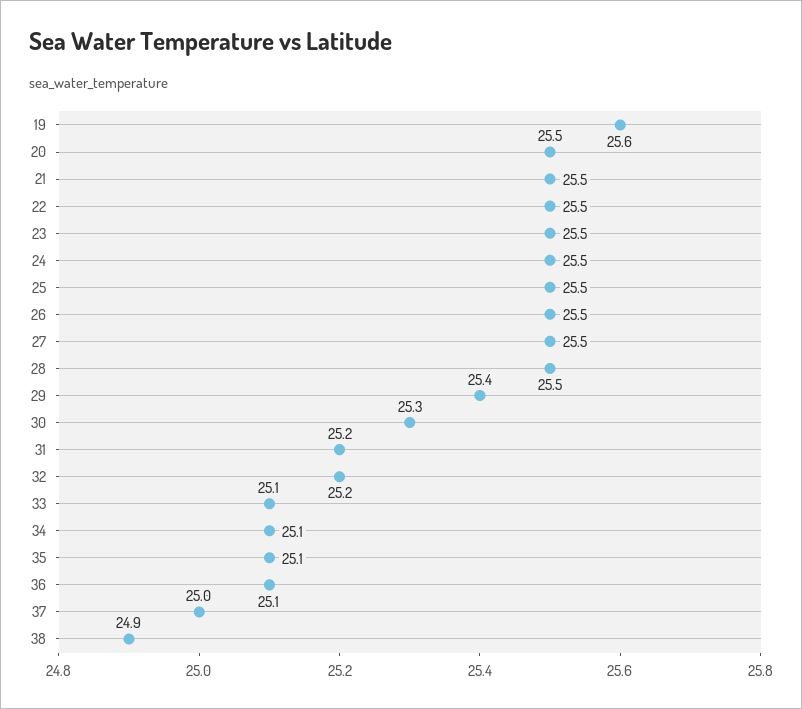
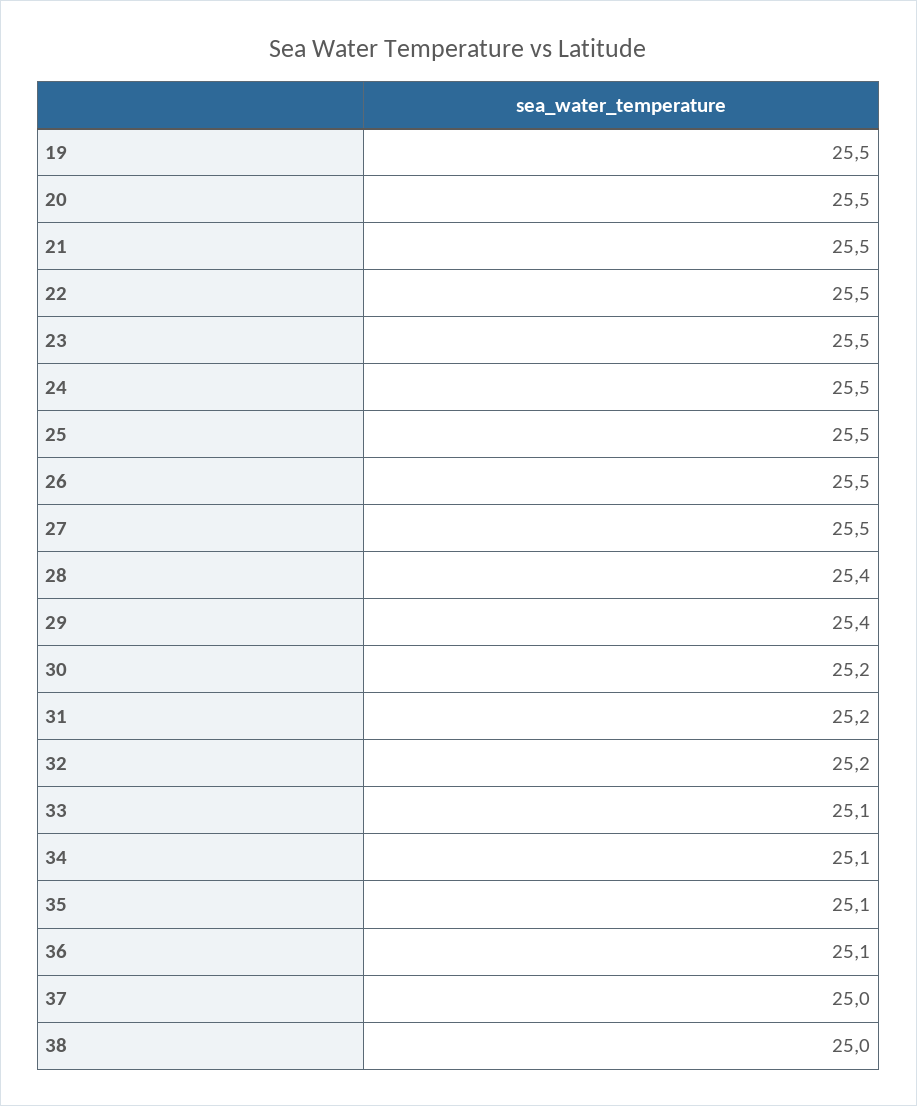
  {
-   "19": 25.6,
+   "19": 25.5,
    "20": 25.5,
    "21": 25.5,
    "22": 25.5,
    "23": 25.5,
    "24": 25.5,
    "25": 25.5,
    "26": 25.5,
    "27": 25.5,
-   "28": 25.5,
+   "28": 25.4,
    "29": 25.4,
-   "30": 25.3,
+   "30": 25.2,
    "31": 25.2,
    "32": 25.2,
    "33": 25.1,
    "34": 25.1,
    "35": 25.1,
    "36": 25.1,
    "37": 25,
-   "38": 24.9
+   "38": 25
  }

